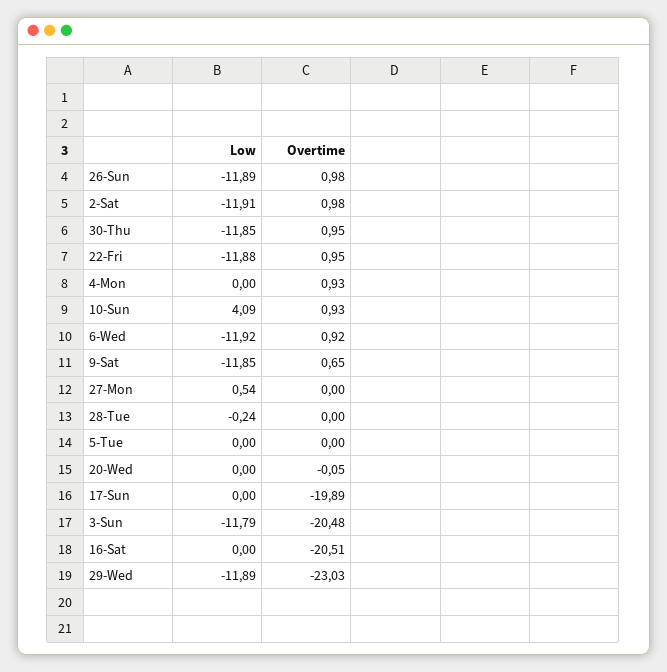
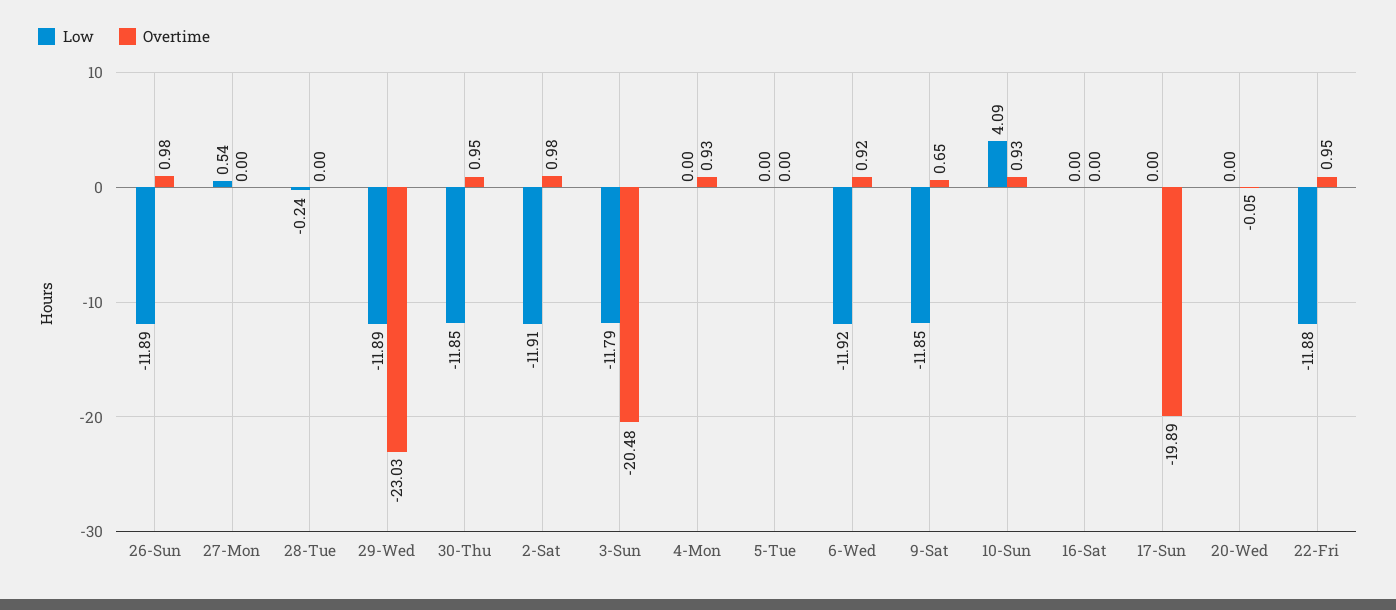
  {
    "Low": {
      "26-Sun": -11.89,
      "2-Sat": -11.91,
      "30-Thu": -11.85,
      "22-Fri": -11.88,
      "4-Mon": 0,
      "10-Sun": 4.09,
      "6-Wed": -11.92,
      "9-Sat": -11.85,
      "27-Mon": 0.54,
      "28-Tue": -0.24,
      "5-Tue": 0,
      "20-Wed": 0,
      "17-Sun": 0,
      "3-Sun": -11.79,
      "16-Sat": 0,
      "29-Wed": -11.89
    },
    "Overtime": {
      "26-Sun": 0.98,
      "2-Sat": 0.98,
      "30-Thu": 0.95,
      "22-Fri": 0.95,
      "4-Mon": 0.93,
      "10-Sun": 0.93,
      "6-Wed": 0.92,
      "9-Sat": 0.65,
      "27-Mon": 0,
      "28-Tue": 0,
      "5-Tue": 0,
      "20-Wed": -0.05,
      "17-Sun": -19.89,
      "3-Sun": -20.48,
-     "16-Sat": -20.51,
+     "16-Sat": 0,
      "29-Wed": -23.03
    }
  }

